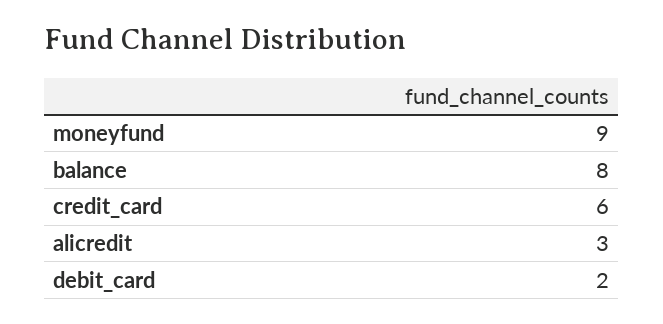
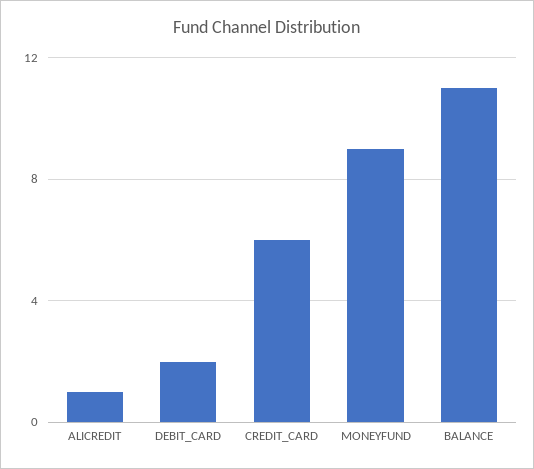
  {
    "moneyfund": 9,
-   "balance": 8,
+   "balance": 11,
    "credit_card": 6,
-   "alicredit": 3,
+   "alicredit": 1,
    "debit_card": 2
  }

